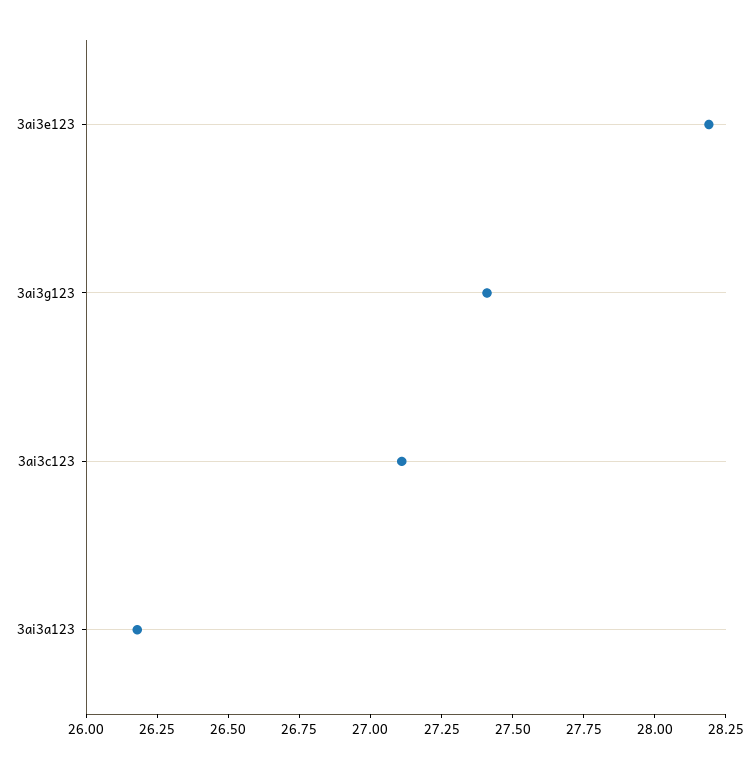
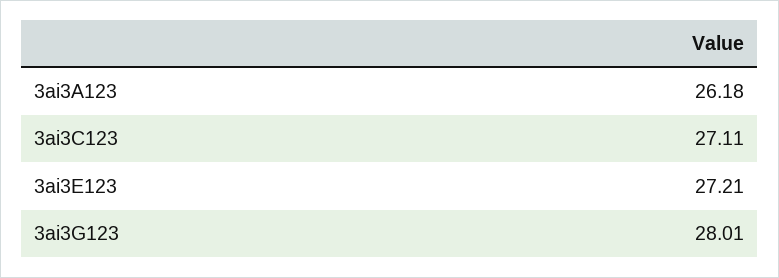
  {
-   "3ai3e123": 28.2,
+   "3ai3e123": 27.21,
-   "3ai3g123": 27.4,
+   "3ai3g123": 28.01,
    "3ai3c123": 27.11,
    "3ai3a123": 26.18
  }

